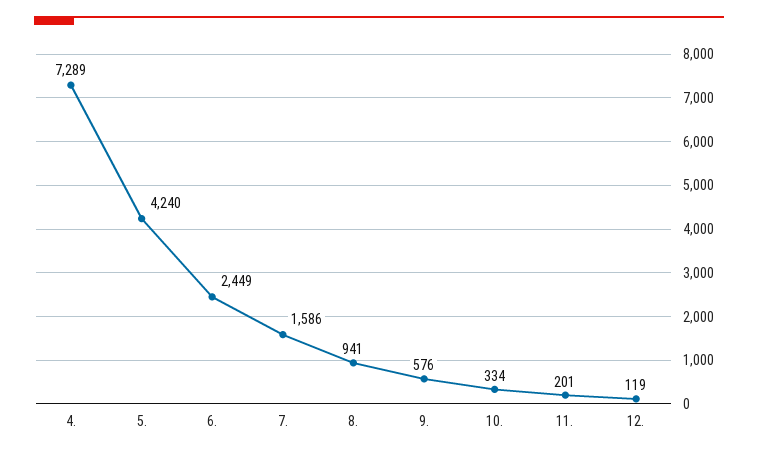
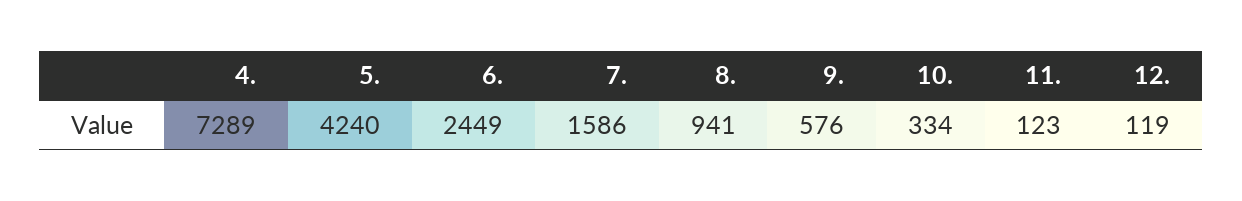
  {
    "4.": 7289,
    "5.": 4240,
    "6.": 2449,
    "7.": 1586,
    "8.": 941,
    "9.": 576,
    "10.": 334,
-   "11.": 201,
+   "11.": 123,
    "12.": 119
  }

